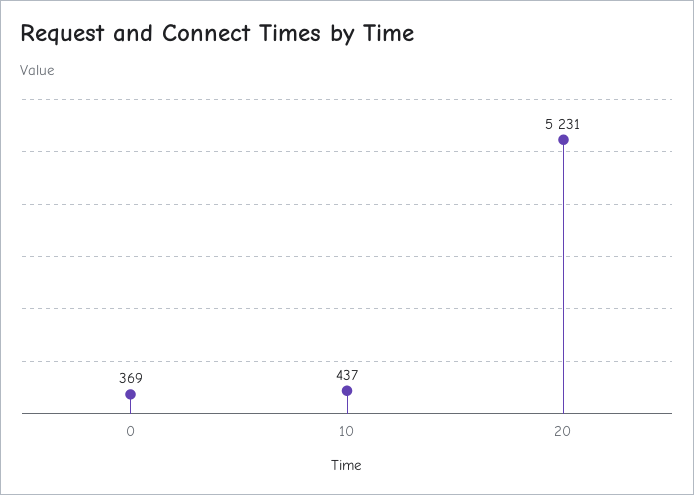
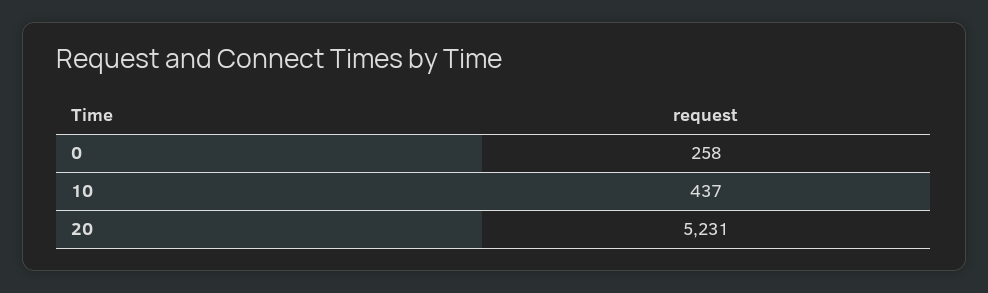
  {
-   "0": 369,
+   "0": 258,
    "10": 437,
    "20": 5231
  }

